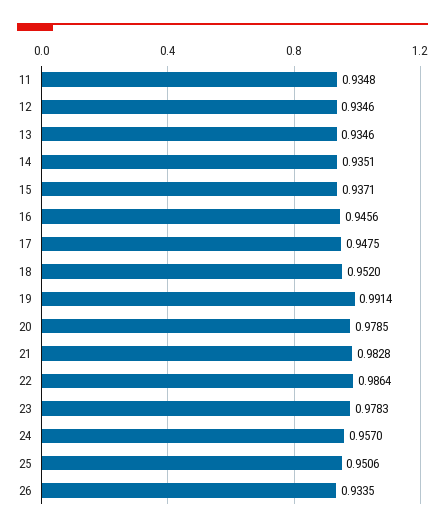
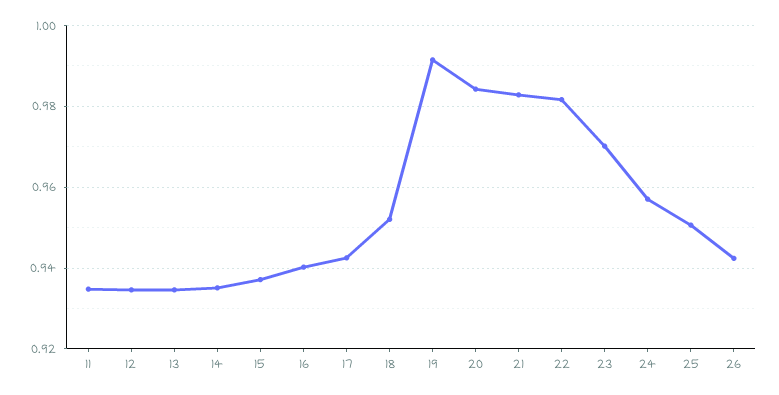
  {
    "11": 0.9348,
    "12": 0.9346,
    "13": 0.9346,
    "14": 0.9351,
    "15": 0.9371,
-   "16": 0.9456,
+   "16": 0.94,
-   "17": 0.9475,
+   "17": 0.942,
    "18": 0.952,
    "19": 0.9914,
-   "20": 0.9785,
+   "20": 0.984,
    "21": 0.9828,
-   "22": 0.9864,
+   "22": 0.982,
-   "23": 0.9783,
+   "23": 0.97,
    "24": 0.957,
    "25": 0.9506,
-   "26": 0.9335
+   "26": 0.942
  }

